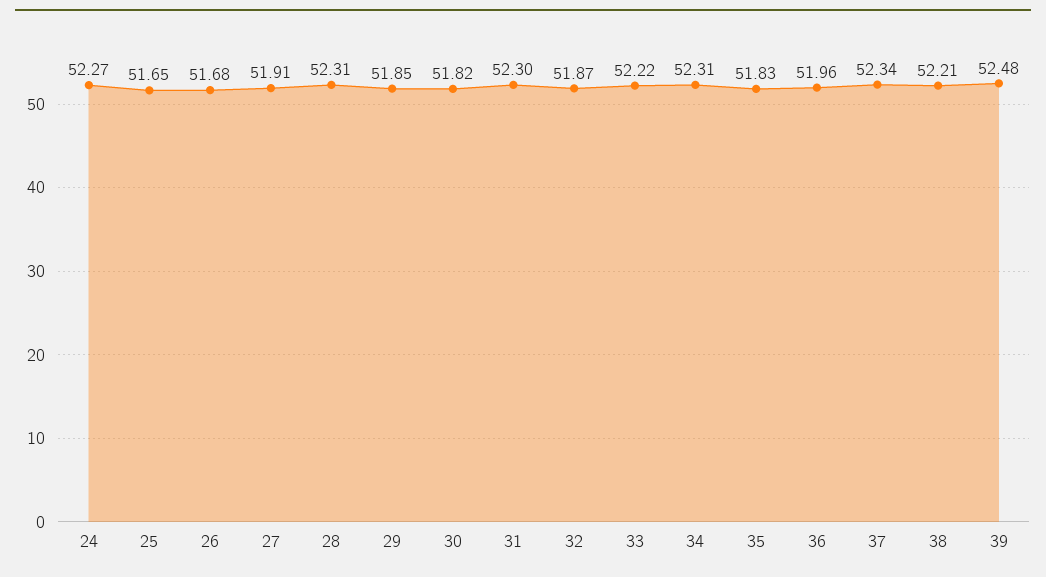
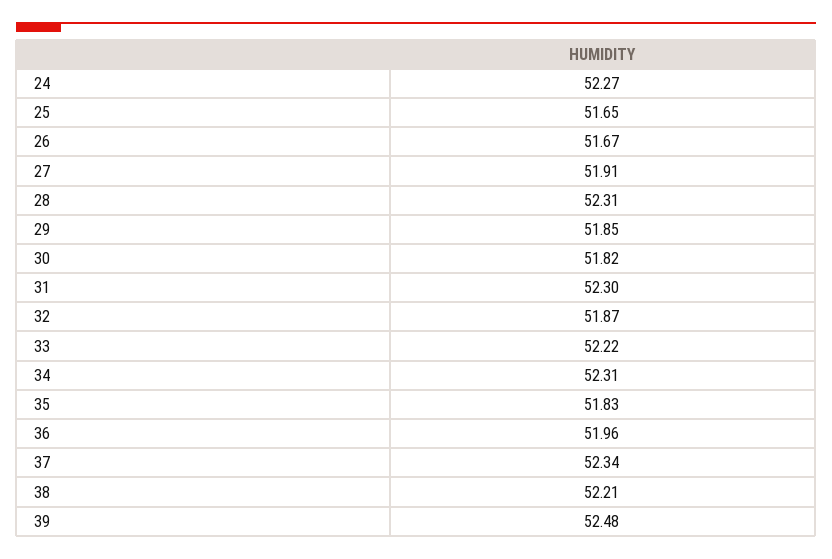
  {
    "24": 52.27,
    "25": 51.65,
-   "26": 51.68,
+   "26": 51.67,
    "27": 51.91,
    "28": 52.31,
    "29": 51.85,
    "30": 51.82,
    "31": 52.3,
    "32": 51.87,
    "33": 52.22,
    "34": 52.31,
    "35": 51.83,
    "36": 51.96,
    "37": 52.34,
    "38": 52.21,
    "39": 52.48
  }

